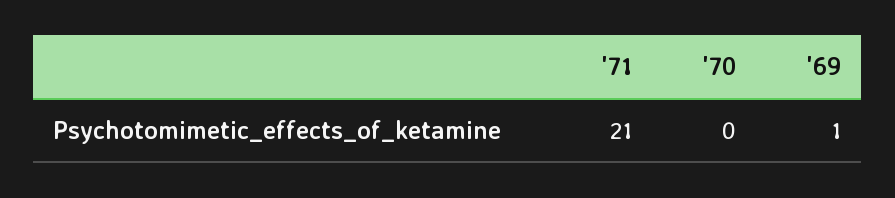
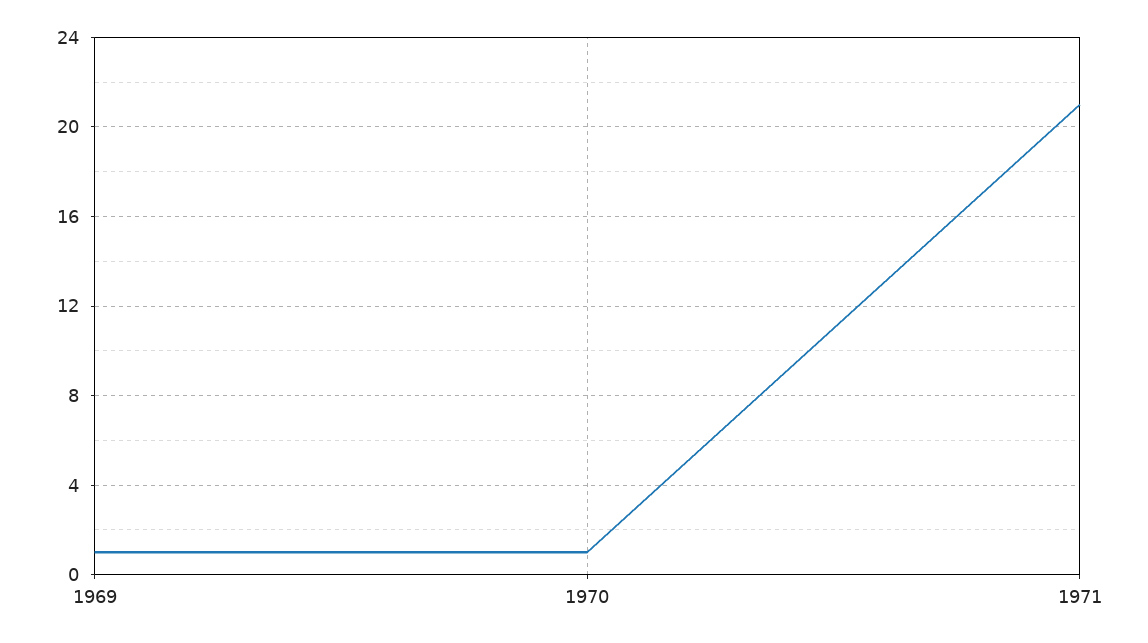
  {
    "'71": 21,
-   "'70": 0,
+   "'70": 1,
    "'69": 1
  }

